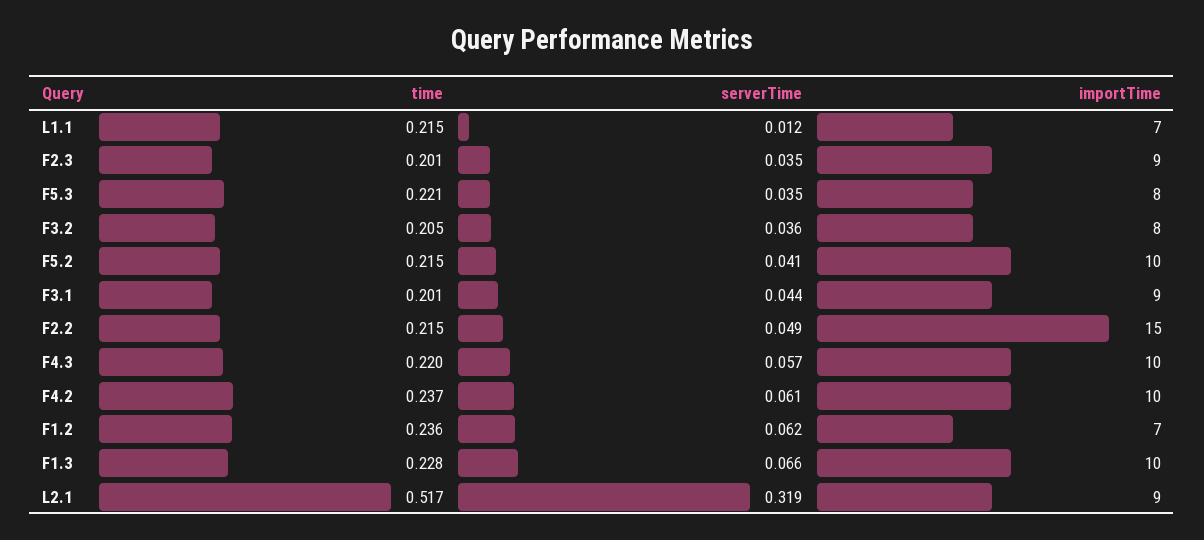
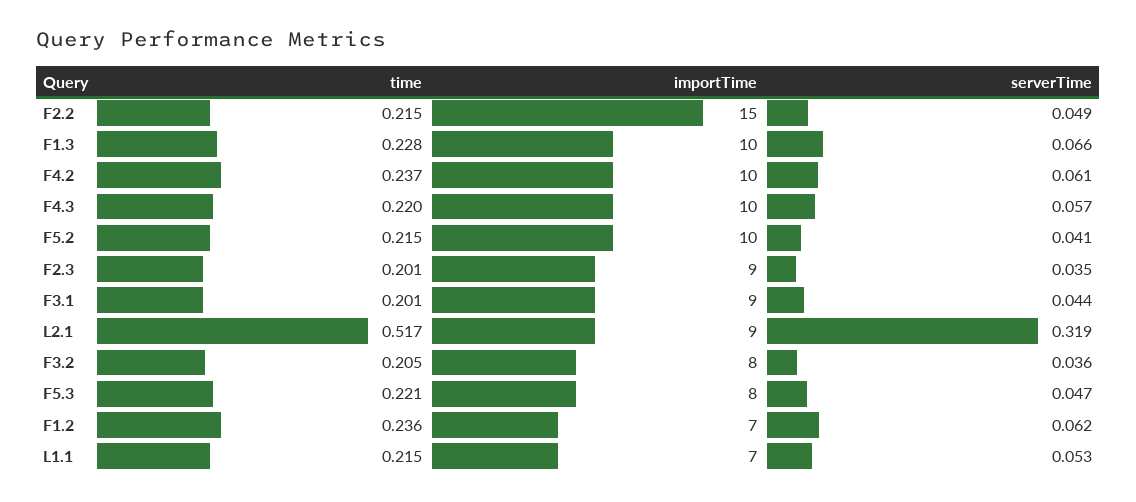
  {
    "time": {
      "L1.1": 0.215,
      "F2.3": 0.201,
      "F5.3": 0.221,
      "F3.2": 0.205,
      "F5.2": 0.215,
      "F3.1": 0.201,
      "F2.2": 0.215,
      "F4.3": 0.22,
      "F4.2": 0.237,
      "F1.2": 0.236,
      "F1.3": 0.228,
      "L2.1": 0.517
    },
    "serverTime": {
-     "L1.1": 0.012,
+     "L1.1": 0.053,
      "F2.3": 0.035,
-     "F5.3": 0.035,
+     "F5.3": 0.047,
      "F3.2": 0.036,
      "F5.2": 0.041,
      "F3.1": 0.044,
      "F2.2": 0.049,
      "F4.3": 0.057,
      "F4.2": 0.061,
      "F1.2": 0.062,
      "F1.3": 0.066,
      "L2.1": 0.319
    },
    "importTime": {
      "L1.1": 7,
      "F2.3": 9,
      "F5.3": 8,
      "F3.2": 8,
      "F5.2": 10,
      "F3.1": 9,
      "F2.2": 15,
      "F4.3": 10,
      "F4.2": 10,
      "F1.2": 7,
      "F1.3": 10,
      "L2.1": 9
    }
  }

